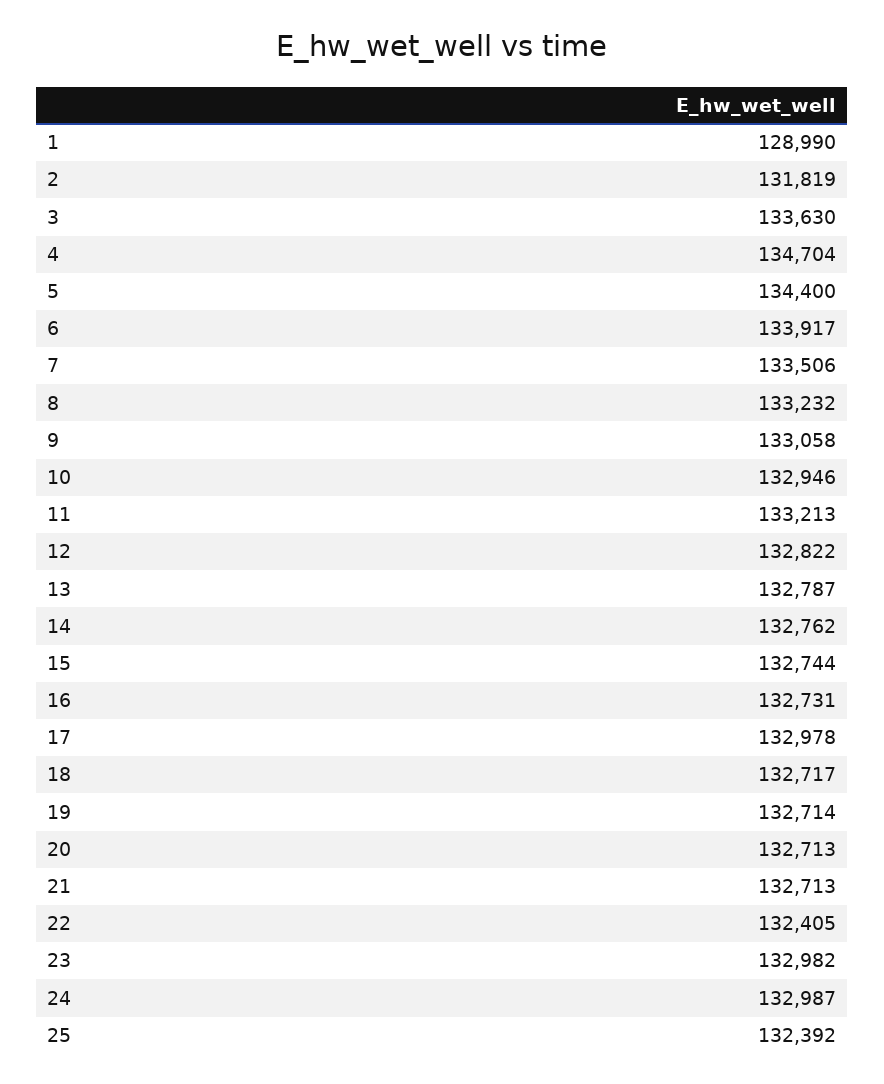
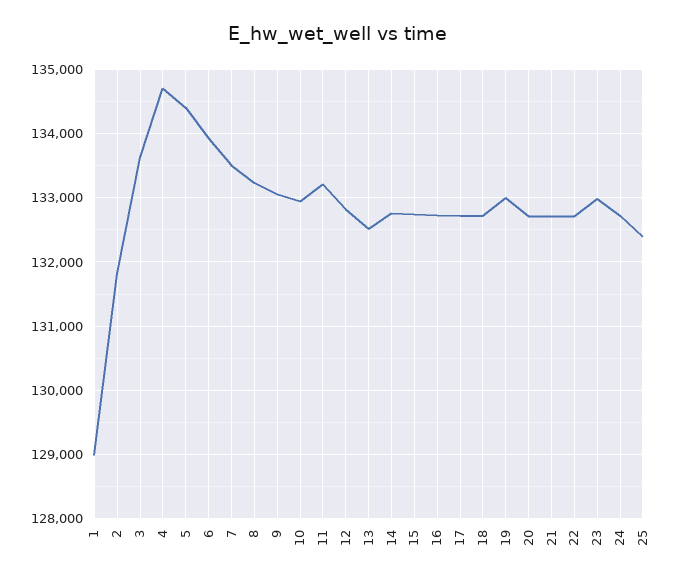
  {
    "1": 128990,
    "2": 131819,
    "3": 133630,
    "4": 134704,
    "5": 134400,
    "6": 133917,
    "7": 133506,
    "8": 133232,
    "9": 133058,
    "10": 132946,
    "11": 133213,
    "12": 132822,
-   "13": 132787,
+   "13": 132500,
    "14": 132762,
    "15": 132744,
    "16": 132731,
-   "17": 132978,
+   "17": 132700,
    "18": 132717,
-   "19": 132714,
+   "19": 133000,
    "20": 132713,
    "21": 132713,
-   "22": 132405,
+   "22": 132700,
    "23": 132982,
-   "24": 132987,
+   "24": 132700,
    "25": 132392
  }

